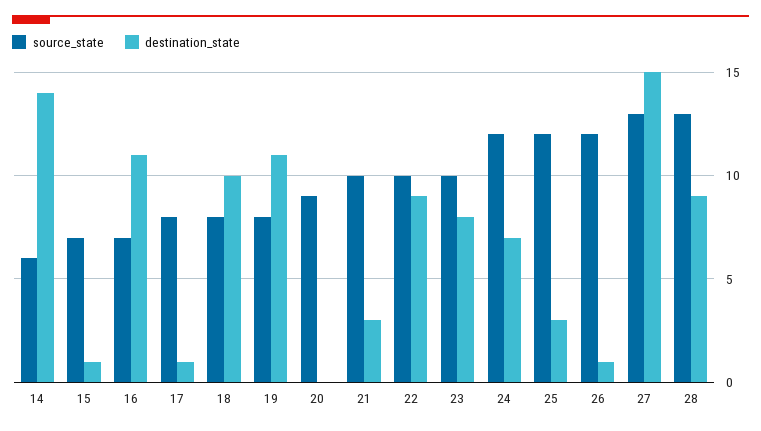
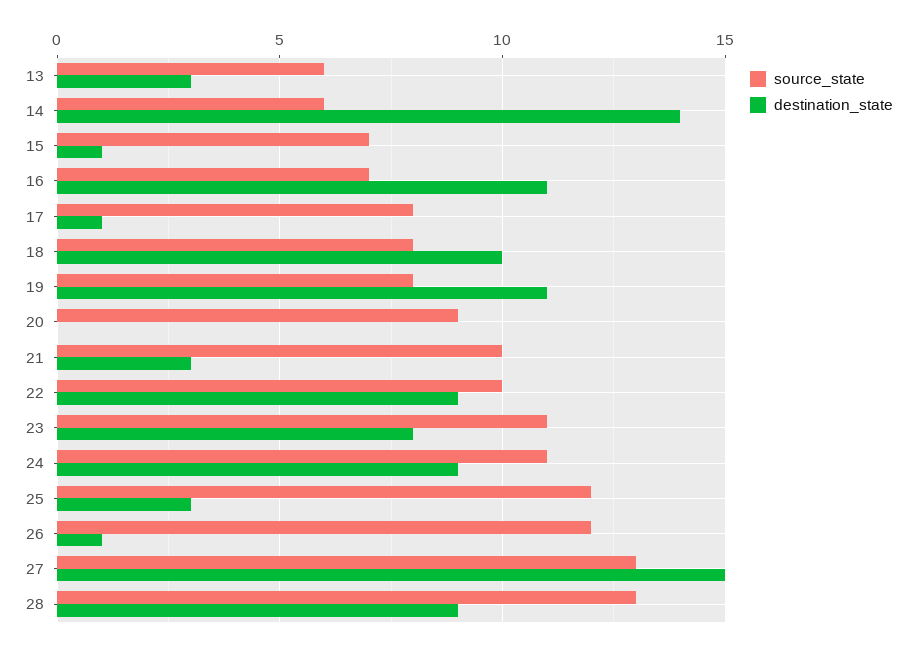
  {
    "source_state": {
      "14": 6,
      "15": 7,
      "16": 7,
      "17": 8,
      "18": 8,
      "19": 8,
      "20": 9,
      "21": 10,
      "22": 10,
-     "23": 10,
+     "23": 11,
-     "24": 12,
+     "24": 11,
      "25": 12,
      "26": 12,
      "27": 13,
-     "28": 13
+     "28": 13,
+     "13": 6
    },
    "destination_state": {
      "14": 14,
      "15": 1,
      "16": 11,
      "17": 1,
      "18": 10,
      "19": 11,
      "20": 0,
      "21": 3,
      "22": 9,
      "23": 8,
-     "24": 7,
+     "24": 9,
      "25": 3,
      "26": 1,
      "27": 15,
-     "28": 9
+     "28": 9,
+     "13": 3
    }
  }

